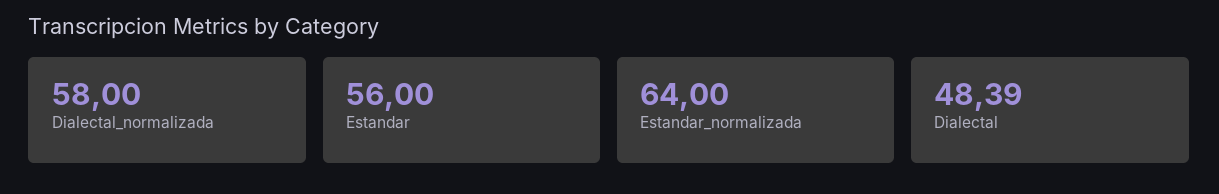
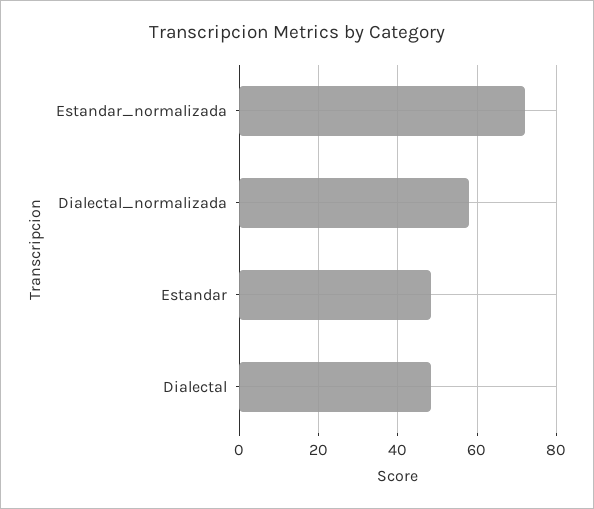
  {
    "Dialectal_normalizada": 58,
-   "Estandar": 56,
+   "Estandar": 48,
-   "Estandar_normalizada": 64,
+   "Estandar_normalizada": 72,
    "Dialectal": 48.39
  }

